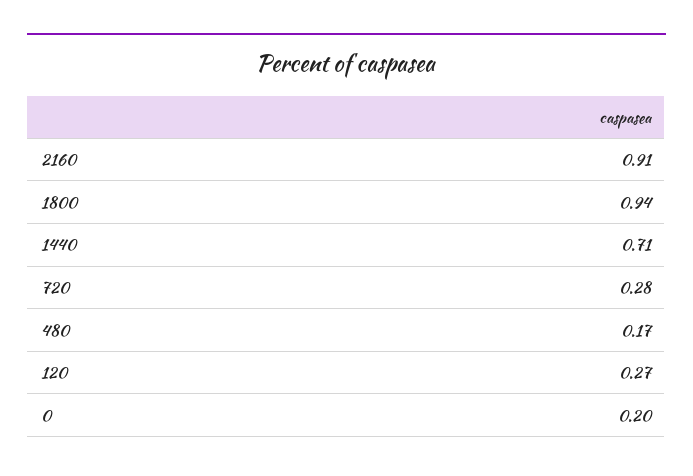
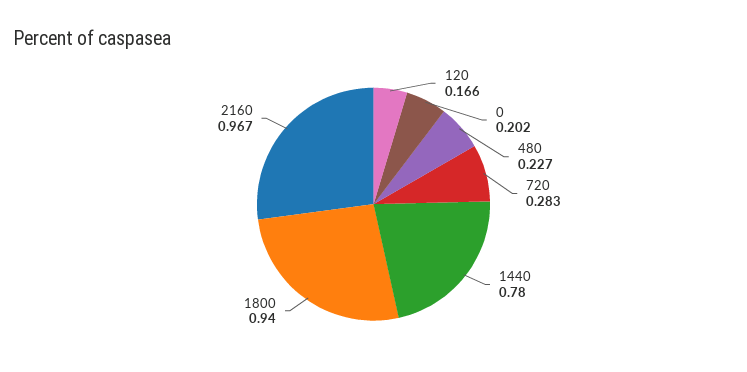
  {
-   "2160": 0.91,
+   "2160": 0.967,
    "1800": 0.94,
-   "1440": 0.71,
+   "1440": 0.78,
    "720": 0.283,
-   "480": 0.17,
+   "480": 0.227,
-   "120": 0.27,
+   "120": 0.166,
    "0": 0.202
  }

